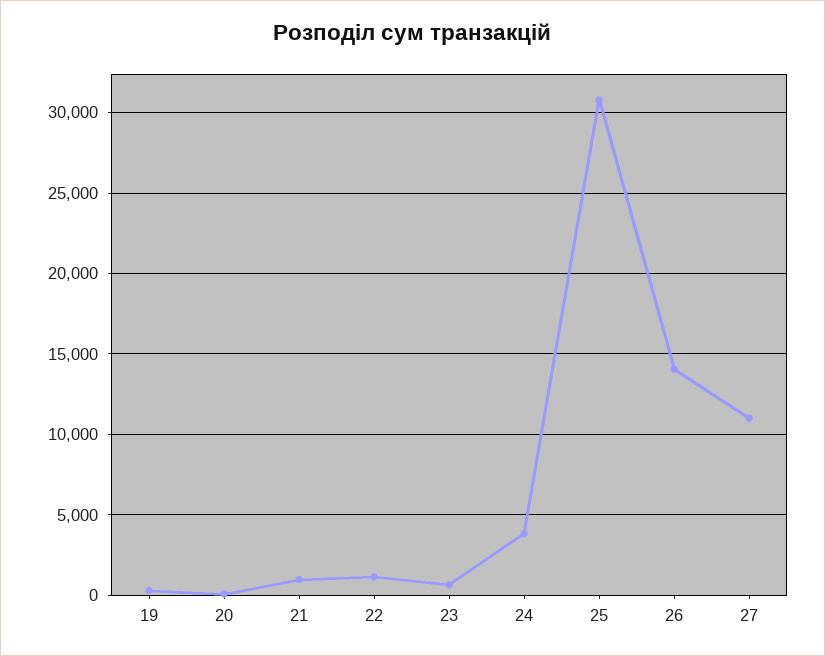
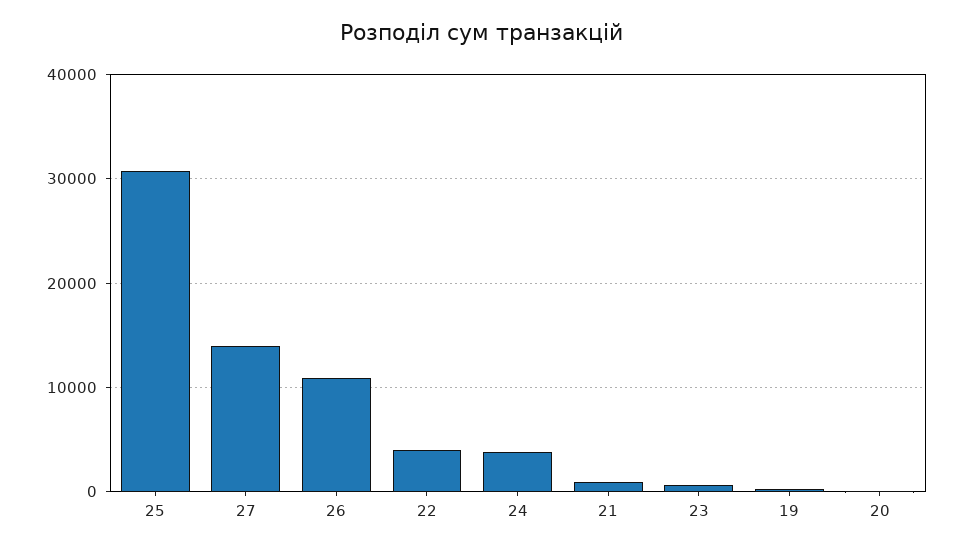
  {
    "19": 500,
    "20": 0,
    "21": 1000,
-   "22": 1000,
+   "22": 4000,
    "23": 500,
    "24": 4000,
    "25": 31000,
-   "26": 14000,
+   "26": 11000,
-   "27": 11000
+   "27": 14000
  }

